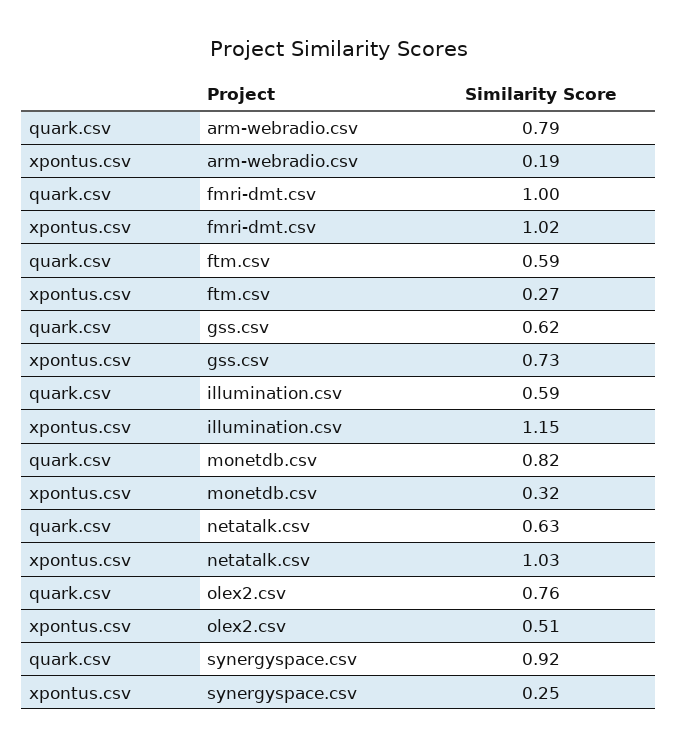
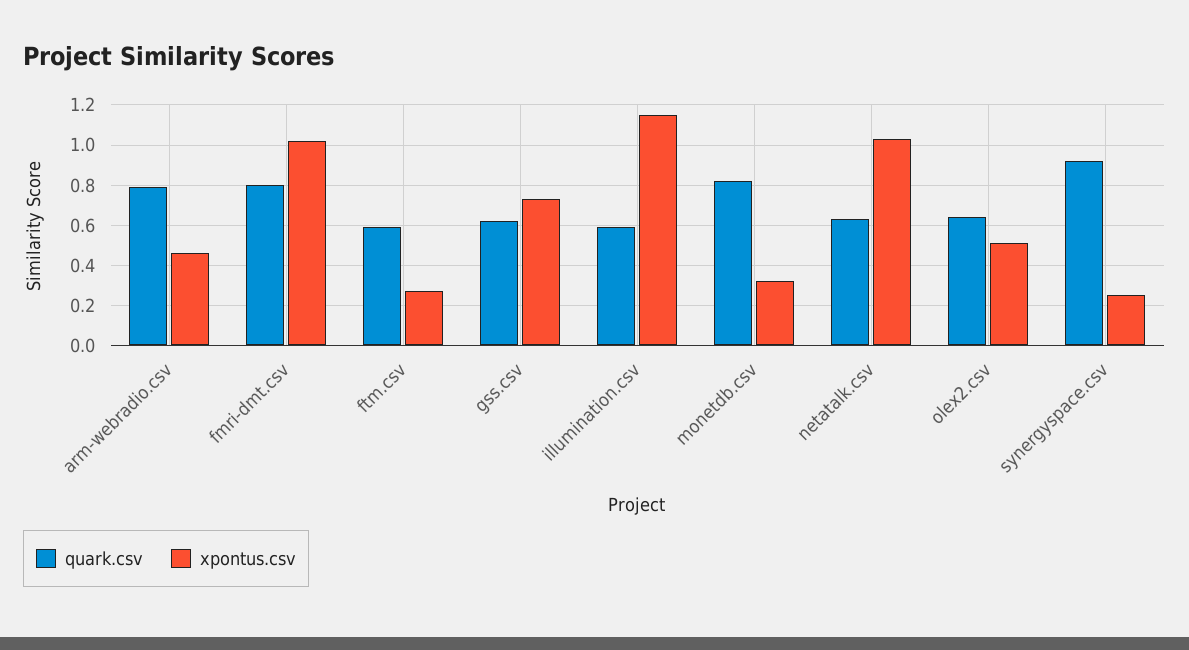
  {
    "quark.csv": {
      "arm-webradio.csv": 0.79,
-     "fmri-dmt.csv": 1,
+     "fmri-dmt.csv": 0.8,
      "ftm.csv": 0.59,
      "gss.csv": 0.62,
      "illumination.csv": 0.59,
      "monetdb.csv": 0.82,
      "netatalk.csv": 0.63,
-     "olex2.csv": 0.76,
+     "olex2.csv": 0.65,
      "synergyspace.csv": 0.92
    },
    "xpontus.csv": {
-     "arm-webradio.csv": 0.19,
+     "arm-webradio.csv": 0.45,
      "fmri-dmt.csv": 1.02,
      "ftm.csv": 0.27,
      "gss.csv": 0.73,
      "illumination.csv": 1.15,
      "monetdb.csv": 0.32,
      "netatalk.csv": 1.03,
      "olex2.csv": 0.51,
      "synergyspace.csv": 0.25
    }
  }

